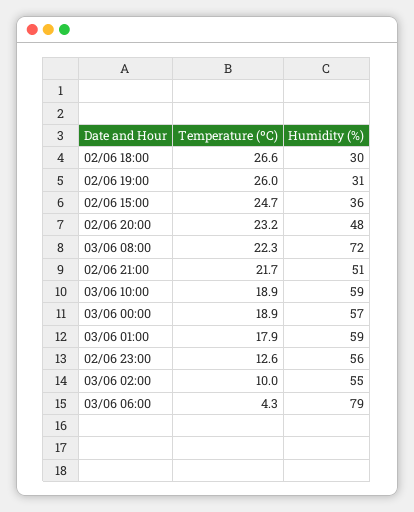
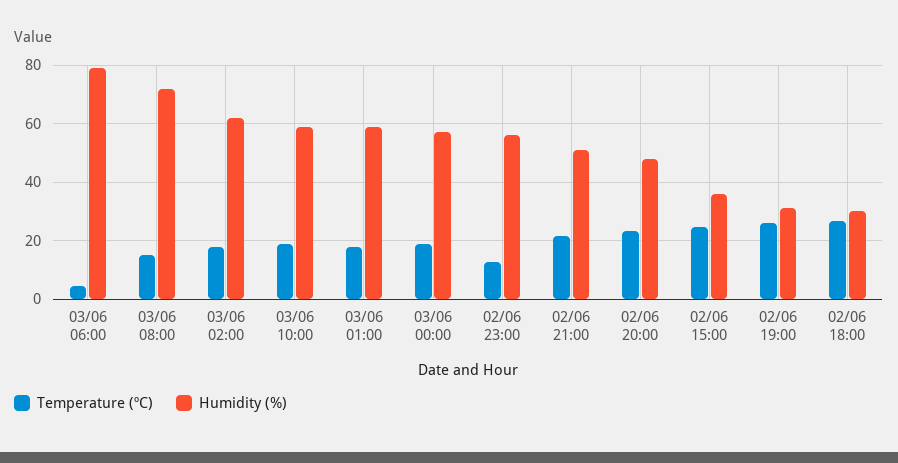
  {
    "Temperature (ºC)": {
      "02/06 18:00": 26.6,
      "02/06 19:00": 26,
      "02/06 15:00": 24.7,
      "02/06 20:00": 23.2,
-     "03/06 08:00": 22.3,
+     "03/06 08:00": 15,
      "02/06 21:00": 21.7,
      "03/06 10:00": 18.9,
      "03/06 00:00": 18.9,
      "03/06 01:00": 17.9,
      "02/06 23:00": 12.6,
-     "03/06 02:00": 10,
+     "03/06 02:00": 17.5,
      "03/06 06:00": 4.3
    },
    "Humidity (%)": {
      "02/06 18:00": 30,
      "02/06 19:00": 31,
      "02/06 15:00": 36,
      "02/06 20:00": 48,
      "03/06 08:00": 72,
      "02/06 21:00": 51,
      "03/06 10:00": 59,
      "03/06 00:00": 57,
      "03/06 01:00": 59,
      "02/06 23:00": 56,
-     "03/06 02:00": 55,
+     "03/06 02:00": 62.5,
      "03/06 06:00": 79
    }
  }

